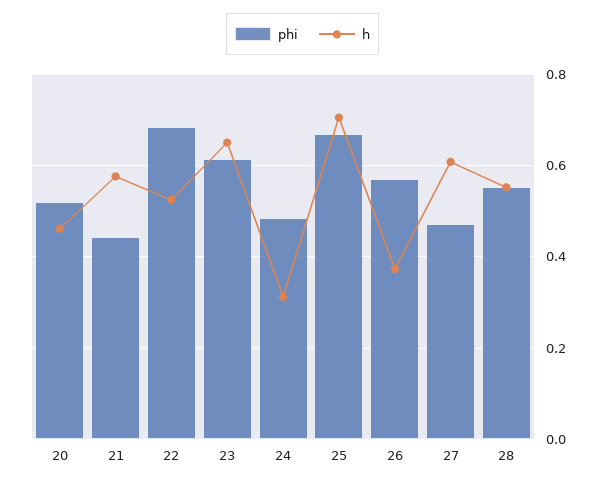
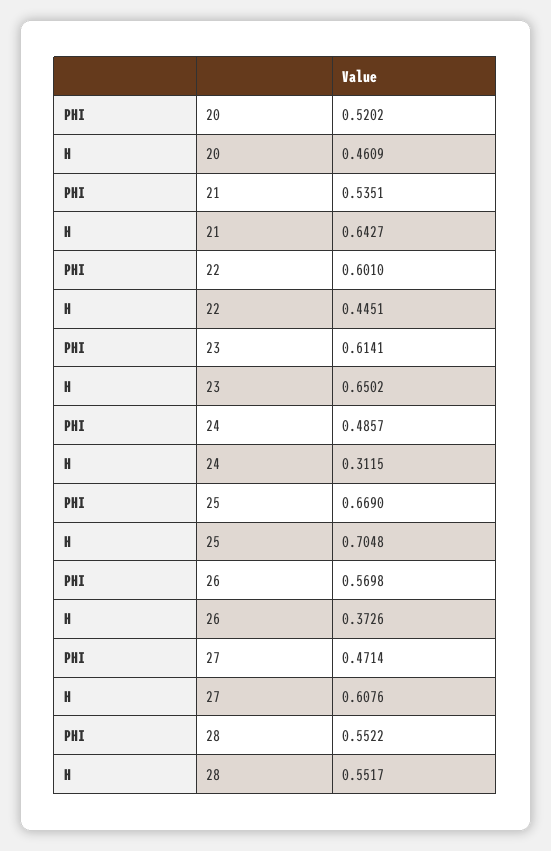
  {
    "phi": {
      "20": 0.5202,
-     "21": 0.44,
+     "21": 0.5351,
-     "22": 0.68,
+     "22": 0.601,
      "23": 0.6141,
      "24": 0.4857,
      "25": 0.669,
      "26": 0.5698,
      "27": 0.4714,
      "28": 0.5522
    },
    "h": {
      "20": 0.4609,
-     "21": 0.58,
+     "21": 0.6427,
-     "22": 0.52,
+     "22": 0.4451,
      "23": 0.6502,
      "24": 0.3115,
      "25": 0.7048,
      "26": 0.3726,
      "27": 0.6076,
      "28": 0.5517
    }
  }

